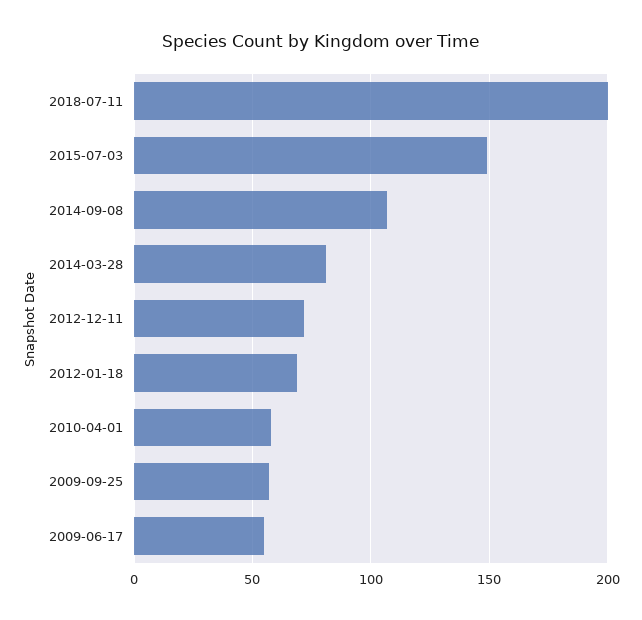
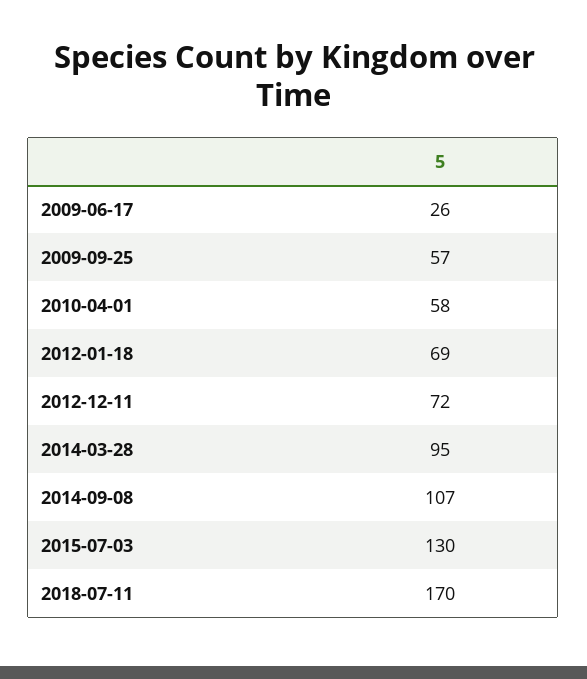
  {
-   "2018-07-11": 200,
+   "2018-07-11": 170,
-   "2015-07-03": 150,
+   "2015-07-03": 130,
    "2014-09-08": 107,
-   "2014-03-28": 80,
+   "2014-03-28": 95,
    "2012-12-11": 72,
    "2012-01-18": 69,
    "2010-04-01": 58,
    "2009-09-25": 57,
-   "2009-06-17": 55
+   "2009-06-17": 26
  }

